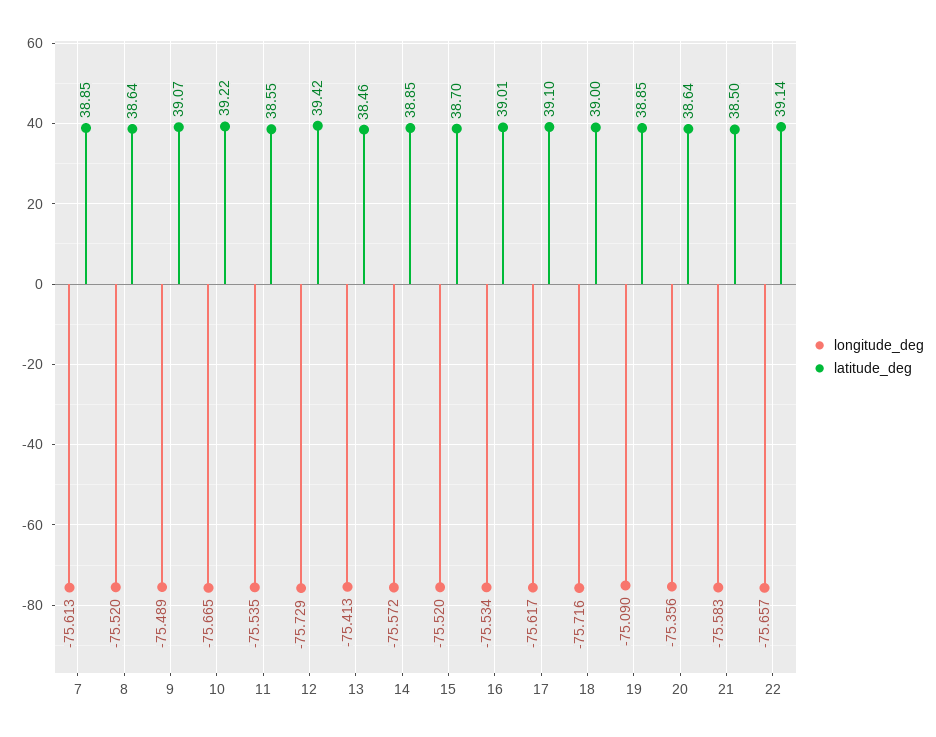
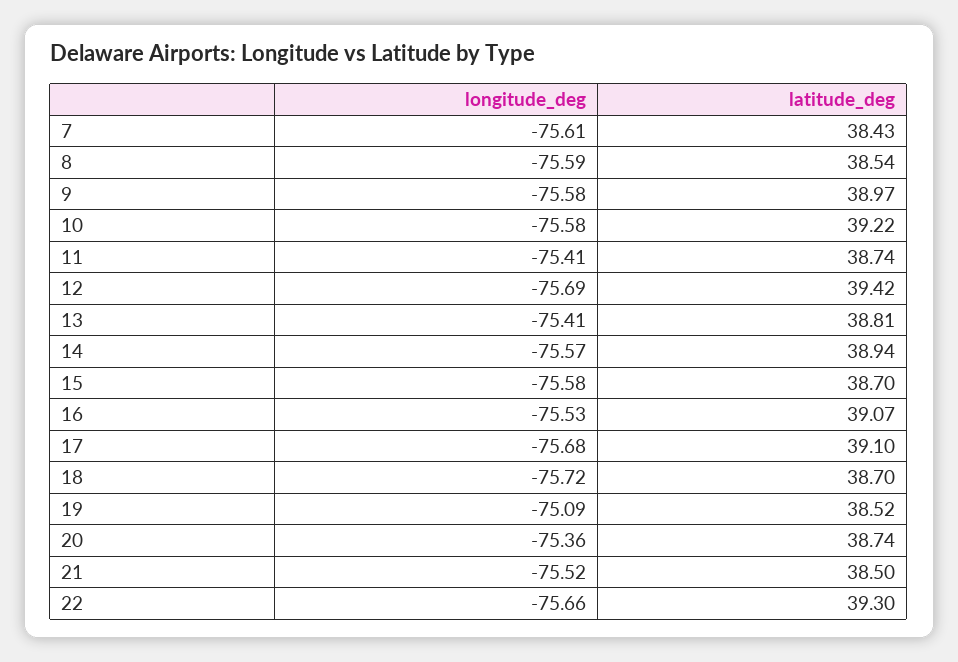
  {
    "longitude_deg": {
      "7": -75.613,
-     "8": -75.52,
+     "8": -75.59,
-     "9": -75.489,
+     "9": -75.58,
-     "10": -75.665,
+     "10": -75.58,
-     "11": -75.535,
+     "11": -75.41,
-     "12": -75.729,
+     "12": -75.69,
      "13": -75.413,
      "14": -75.572,
-     "15": -75.52,
+     "15": -75.58,
      "16": -75.534,
-     "17": -75.617,
+     "17": -75.68,
      "18": -75.716,
      "19": -75.09,
      "20": -75.356,
-     "21": -75.583,
+     "21": -75.52,
      "22": -75.657
    },
    "latitude_deg": {
-     "7": 38.85,
+     "7": 38.43,
-     "8": 38.64,
+     "8": 38.54,
-     "9": 39.07,
+     "9": 38.97,
      "10": 39.22,
-     "11": 38.55,
+     "11": 38.74,
      "12": 39.42,
-     "13": 38.46,
+     "13": 38.81,
-     "14": 38.85,
+     "14": 38.94,
      "15": 38.7,
-     "16": 39.01,
+     "16": 39.07,
      "17": 39.1,
-     "18": 39,
+     "18": 38.7,
-     "19": 38.85,
+     "19": 38.52,
-     "20": 38.64,
+     "20": 38.74,
      "21": 38.5,
-     "22": 39.14
+     "22": 39.3
    }
  }

